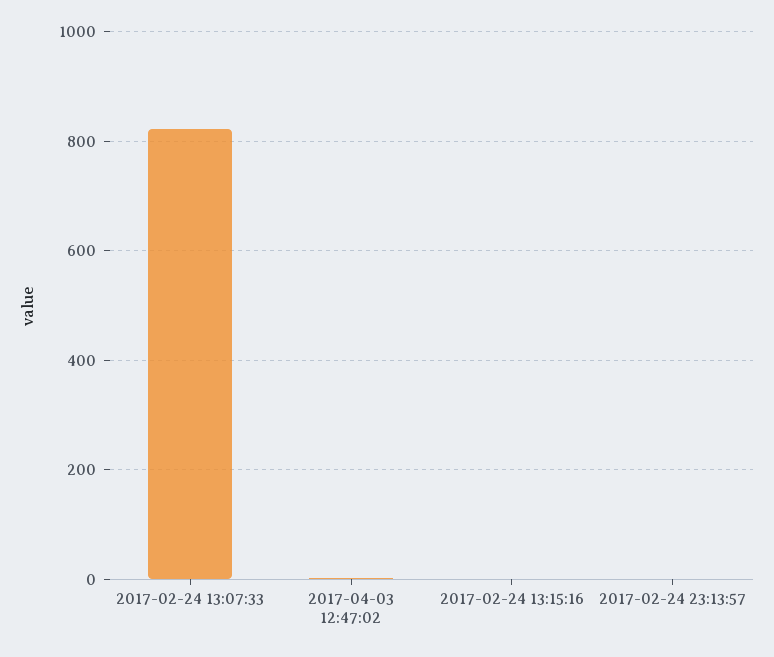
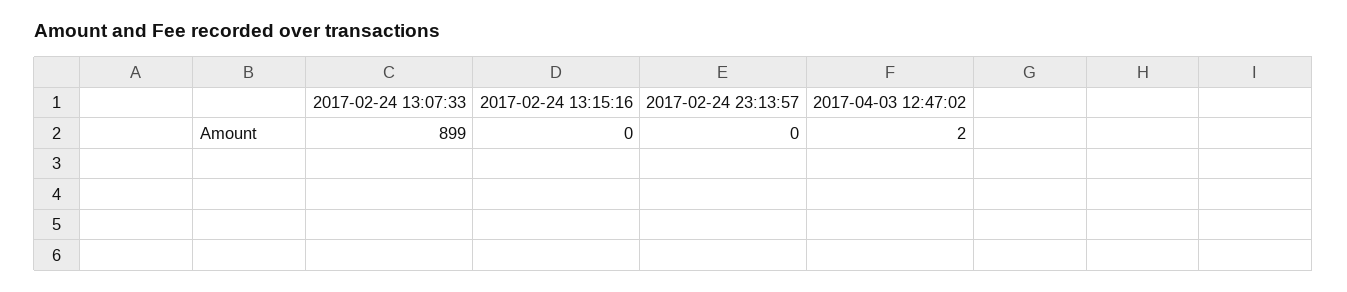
  {
-   "2017-02-24 13:07:33": 820,
+   "2017-02-24 13:07:33": 899,
    "2017-04-03 12:47:02": 2,
    "2017-02-24 13:15:16": 0,
    "2017-02-24 23:13:57": 0
  }

